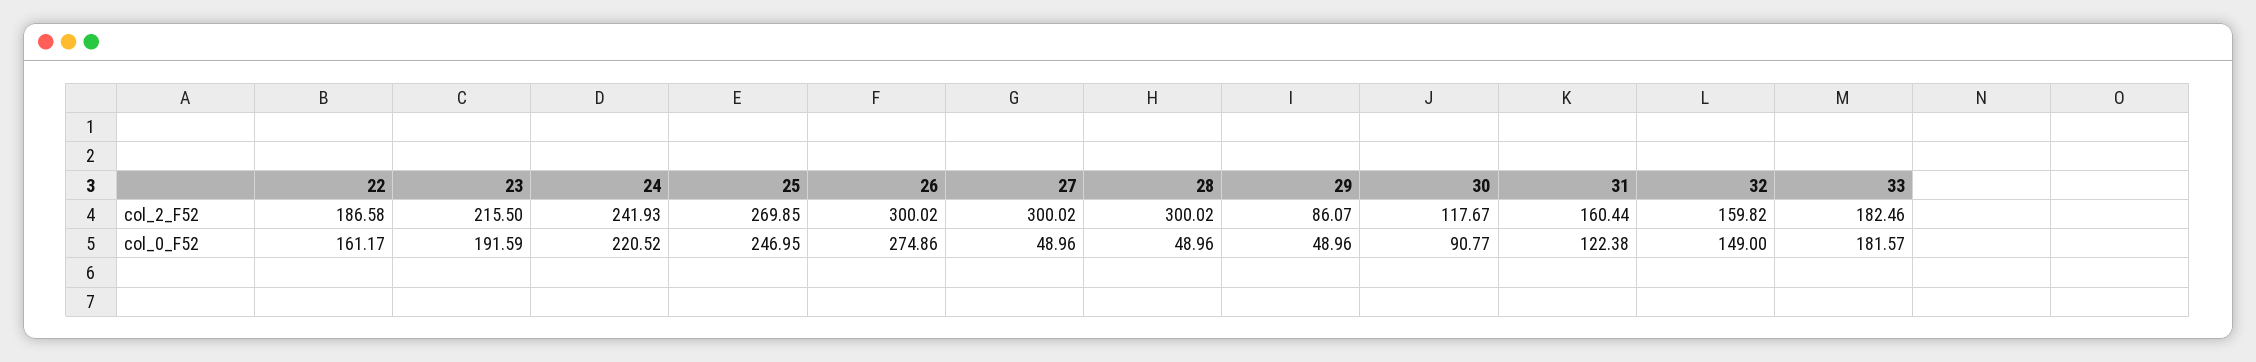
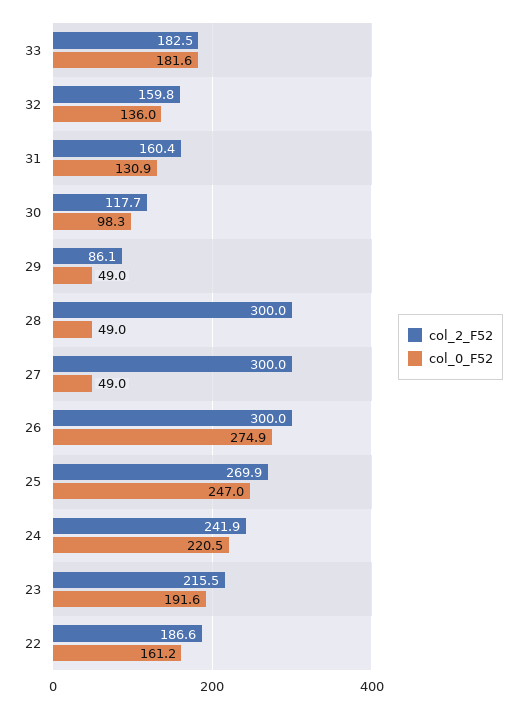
  {
    "col_2_F52": {
      "22": 186.58,
      "23": 215.5,
      "24": 241.93,
      "25": 269.85,
      "26": 300.02,
      "27": 300.02,
      "28": 300.02,
      "29": 86.07,
      "30": 117.67,
      "31": 160.44,
      "32": 159.82,
      "33": 182.46
    },
    "col_0_F52": {
      "22": 161.17,
      "23": 191.59,
      "24": 220.52,
      "25": 246.95,
      "26": 274.86,
      "27": 48.96,
      "28": 48.96,
      "29": 48.96,
-     "30": 90.77,
+     "30": 98.3,
-     "31": 122.38,
+     "31": 130.9,
-     "32": 149,
+     "32": 136,
      "33": 181.57
    }
  }

